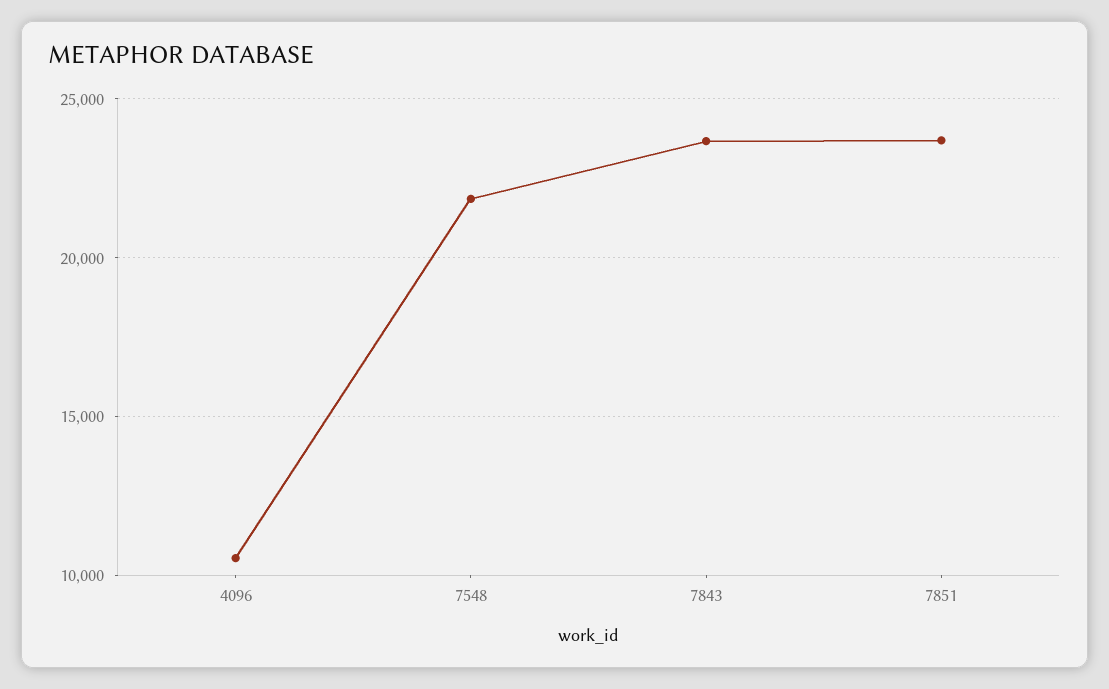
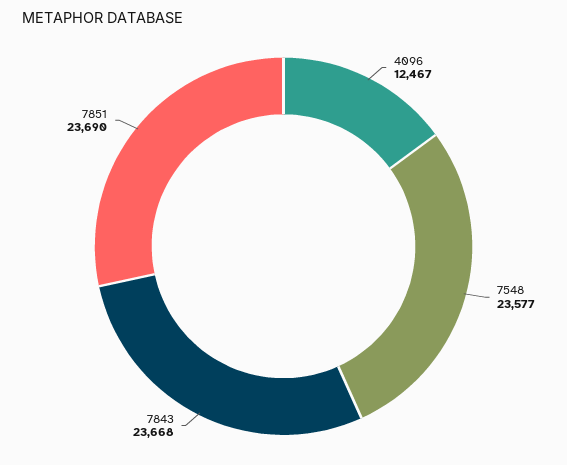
  {
-   "4096": 10500,
+   "4096": 12467,
-   "7548": 22000,
+   "7548": 23577,
    "7843": 23668,
    "7851": 23690
  }

